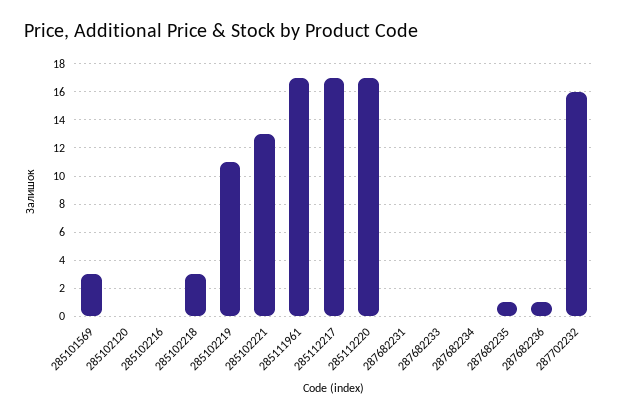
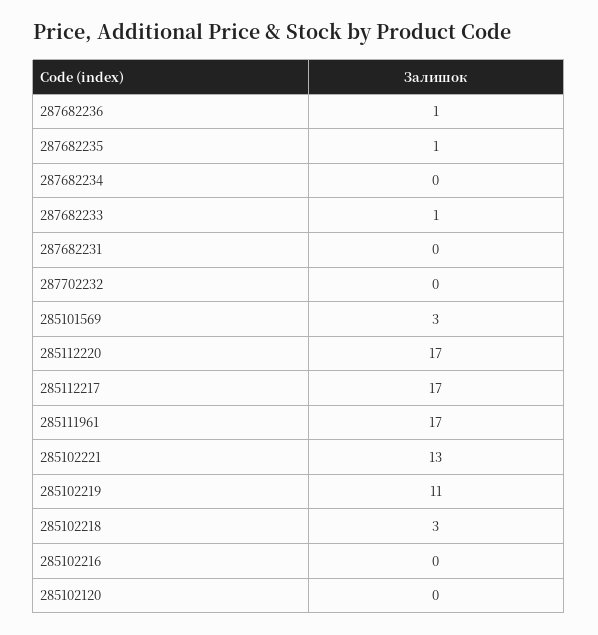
  {
    "285101569": 3,
    "285102120": 0,
    "285102216": 0,
    "285102218": 3,
    "285102219": 11,
    "285102221": 13,
    "285111961": 17,
    "285112217": 17,
    "285112220": 17,
    "287682231": 0,
-   "287682233": 0,
+   "287682233": 1,
    "287682234": 0,
    "287682235": 1,
    "287682236": 1,
-   "287702232": 16
+   "287702232": 0
  }

